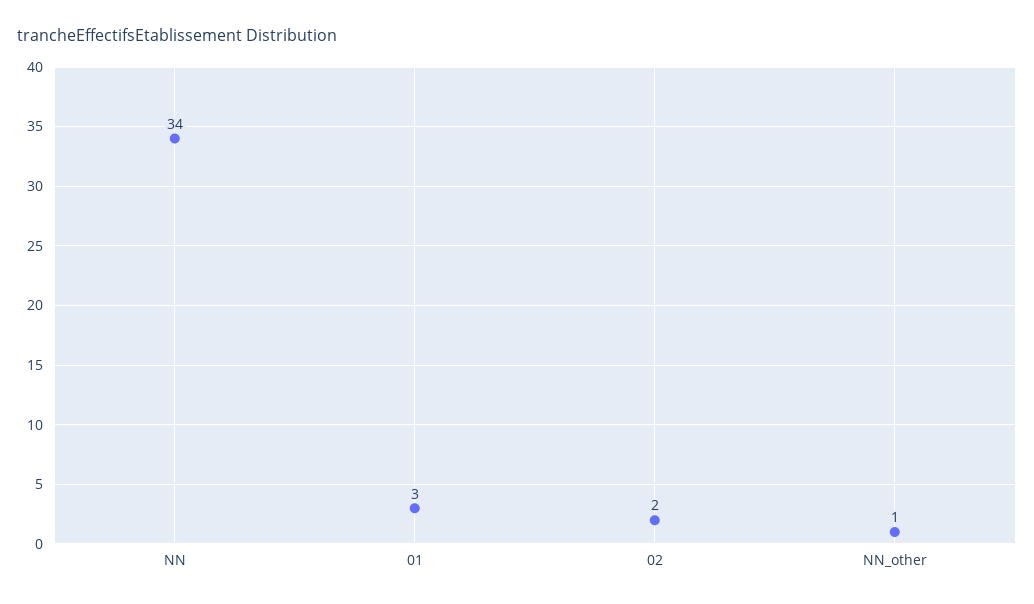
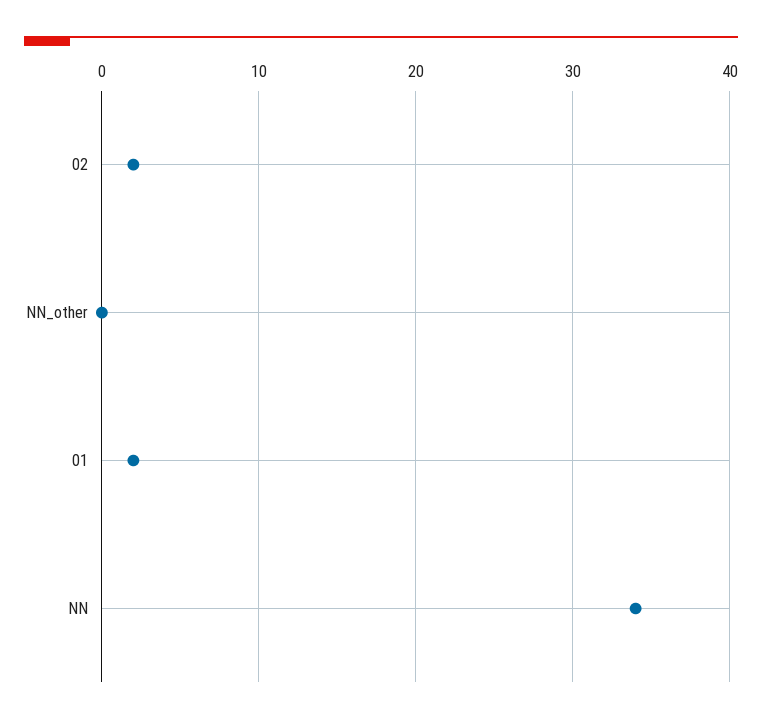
  {
    "NN": 34,
-   "01": 3,
+   "01": 2,
    "02": 2,
-   "NN_other": 1
+   "NN_other": 0
  }

